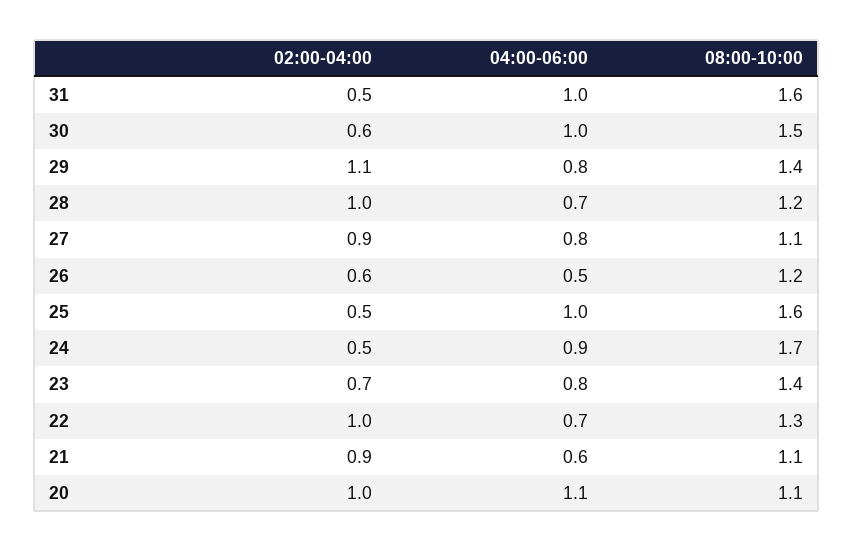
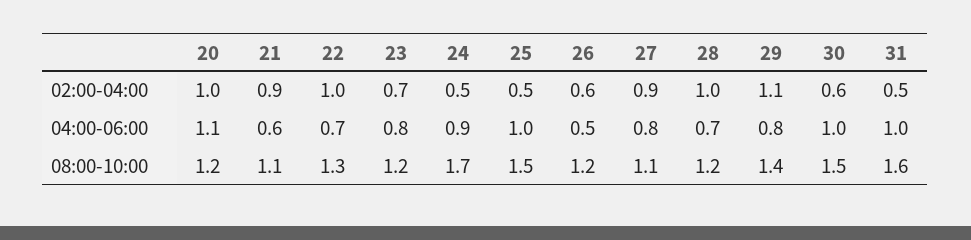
  {
    "02:00-04:00": {
      "31": 0.5,
      "30": 0.6,
      "29": 1.1,
      "28": 1,
      "27": 0.9,
      "26": 0.6,
      "25": 0.5,
      "24": 0.5,
      "23": 0.7,
      "22": 1,
      "21": 0.9,
      "20": 1
    },
    "04:00-06:00": {
      "31": 1,
      "30": 1,
      "29": 0.8,
      "28": 0.7,
      "27": 0.8,
      "26": 0.5,
      "25": 1,
      "24": 0.9,
      "23": 0.8,
      "22": 0.7,
      "21": 0.6,
      "20": 1.1
    },
    "08:00-10:00": {
      "31": 1.6,
      "30": 1.5,
      "29": 1.4,
      "28": 1.2,
      "27": 1.1,
      "26": 1.2,
-     "25": 1.6,
+     "25": 1.5,
      "24": 1.7,
-     "23": 1.4,
+     "23": 1.2,
      "22": 1.3,
      "21": 1.1,
-     "20": 1.1
+     "20": 1.2
    }
  }

